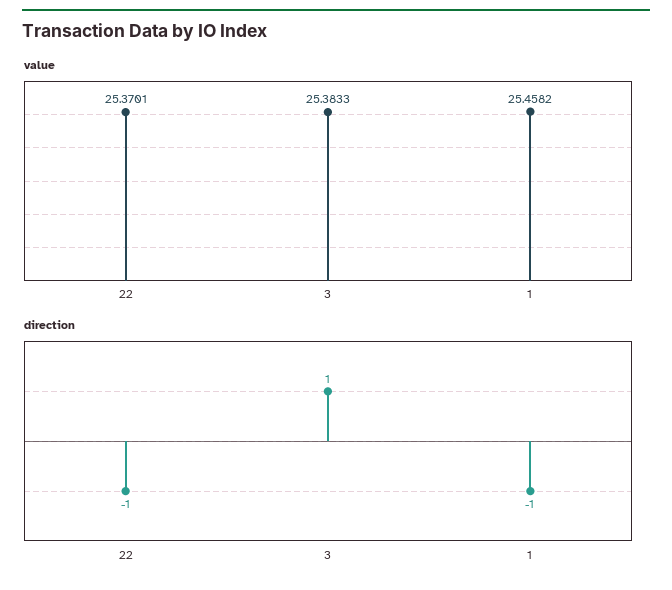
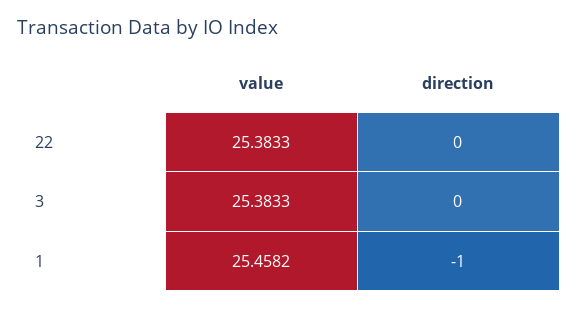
  {
    "value": {
-     "22": 25.3701,
+     "22": 25.3833,
      "3": 25.3833,
      "1": 25.4582
    },
    "direction": {
-     "22": -1,
+     "22": 0,
-     "3": 1,
+     "3": 0,
      "1": -1
    }
  }

